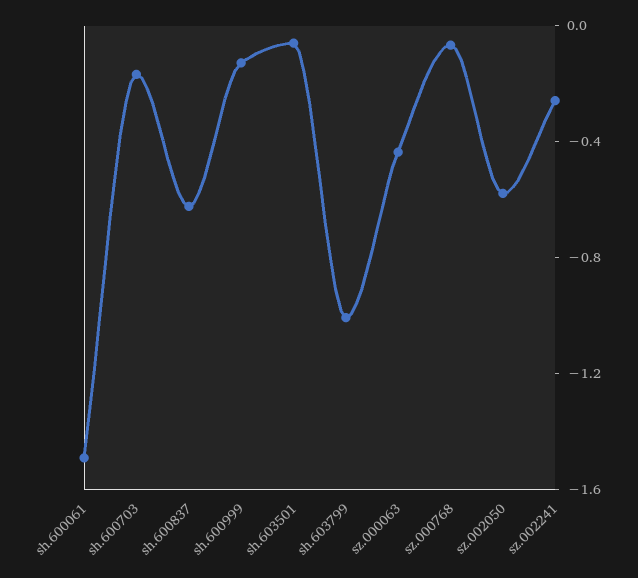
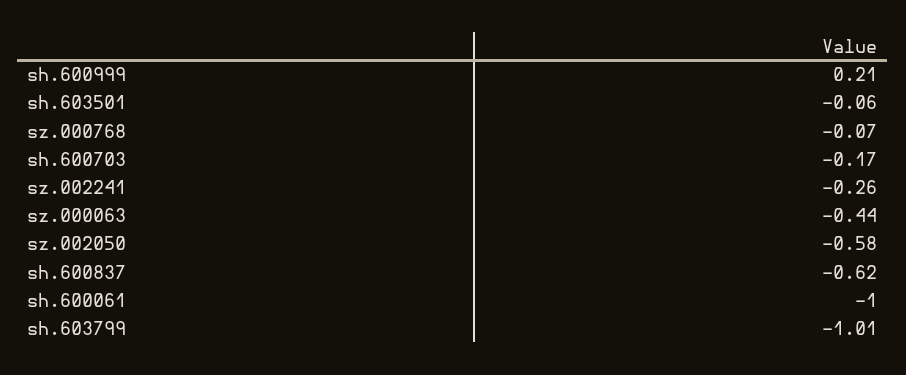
  {
-   "sh.600061": -1.5,
+   "sh.600061": -1,
    "sh.600703": -0.17,
    "sh.600837": -0.62,
-   "sh.600999": -0.1,
+   "sh.600999": 0.21,
    "sh.603501": -0.06,
    "sh.603799": -1.01,
    "sz.000063": -0.44,
    "sz.000768": -0.07,
    "sz.002050": -0.58,
    "sz.002241": -0.26
  }

